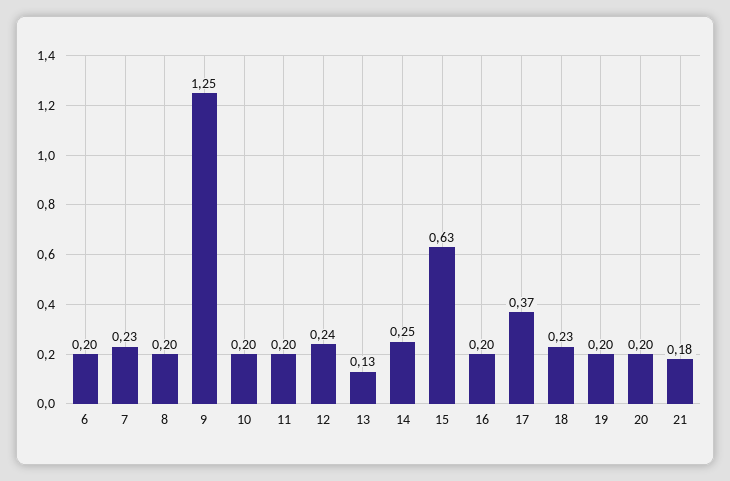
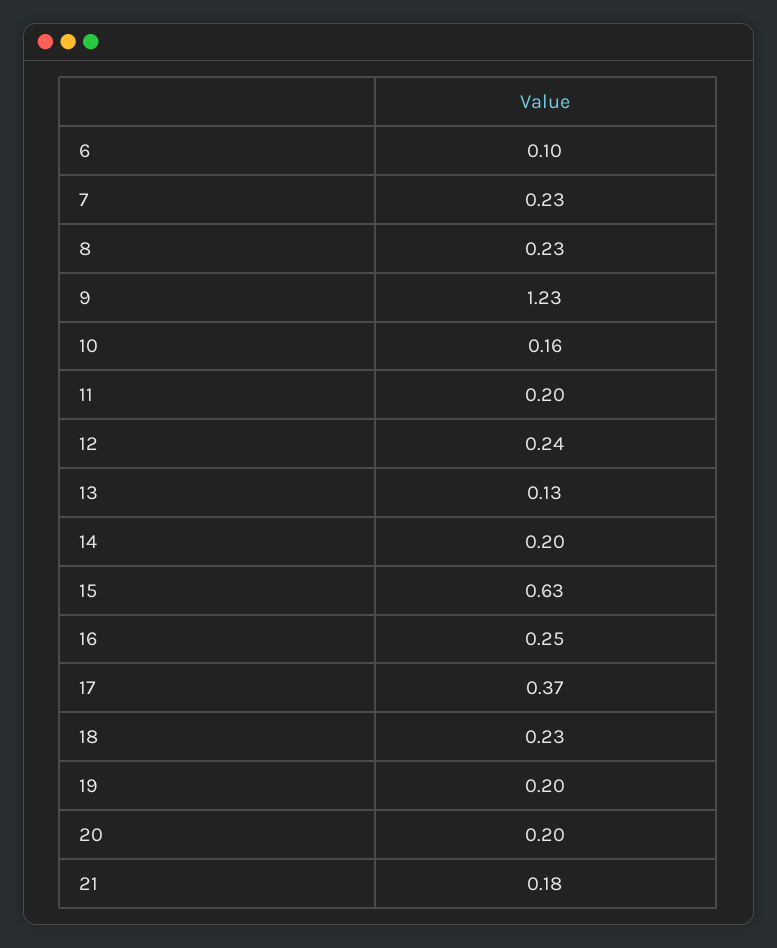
  {
-   "6": 0.2,
+   "6": 0.1,
    "7": 0.23,
-   "8": 0.2,
+   "8": 0.23,
-   "9": 1.25,
+   "9": 1.23,
-   "10": 0.2,
+   "10": 0.16,
    "11": 0.2,
    "12": 0.24,
    "13": 0.13,
-   "14": 0.25,
+   "14": 0.2,
    "15": 0.63,
-   "16": 0.2,
+   "16": 0.25,
    "17": 0.37,
    "18": 0.23,
    "19": 0.2,
    "20": 0.2,
    "21": 0.18
  }

